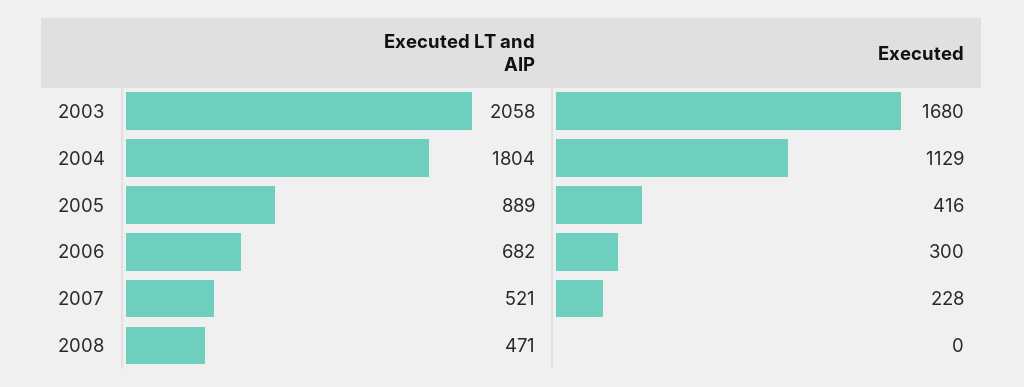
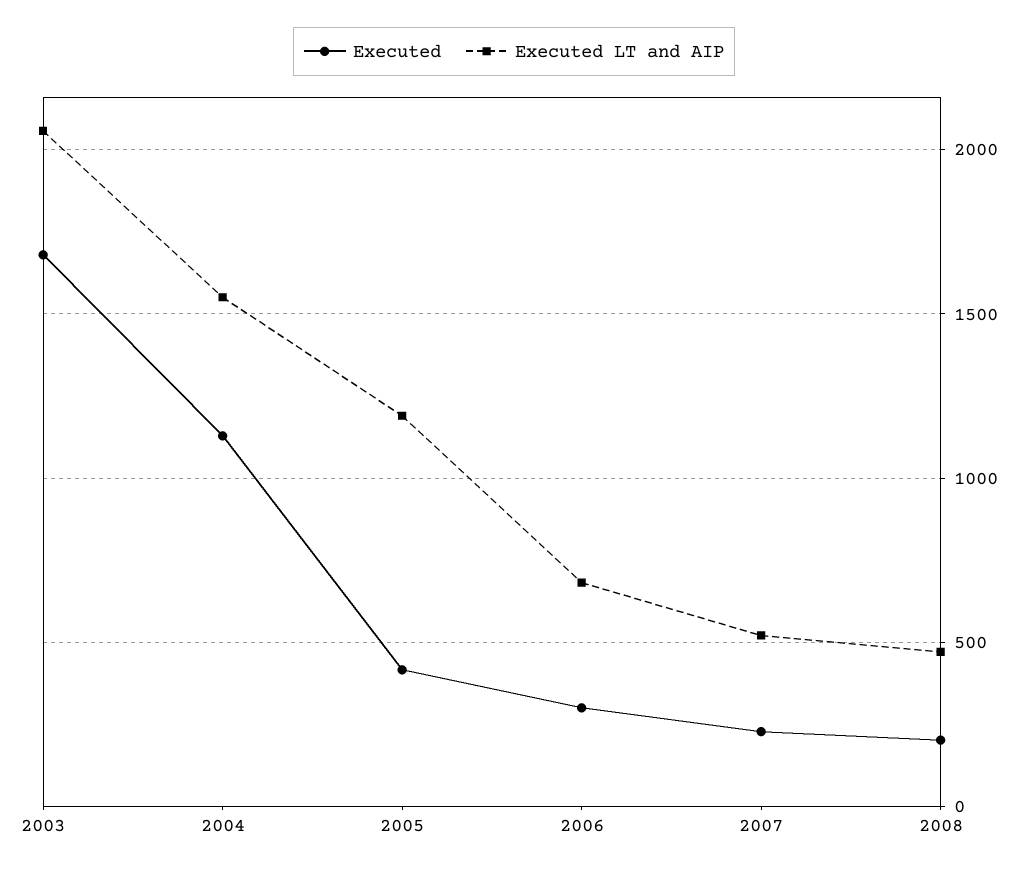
  {
    "Executed LT and AIP": {
      "2003": 2058,
-     "2004": 1804,
+     "2004": 1550,
-     "2005": 889,
+     "2005": 1200,
      "2006": 682,
      "2007": 521,
      "2008": 471
    },
    "Executed": {
      "2003": 1680,
      "2004": 1129,
      "2005": 416,
      "2006": 300,
      "2007": 228,
-     "2008": 0
+     "2008": 200
    }
  }

